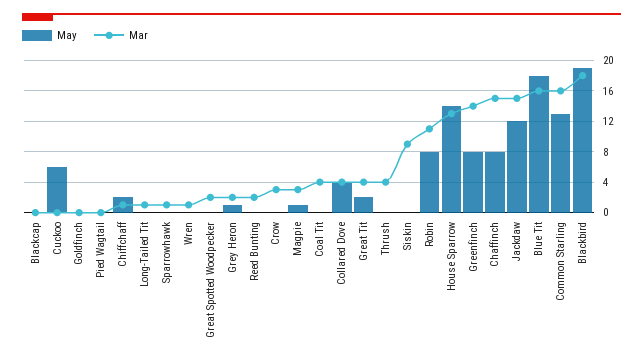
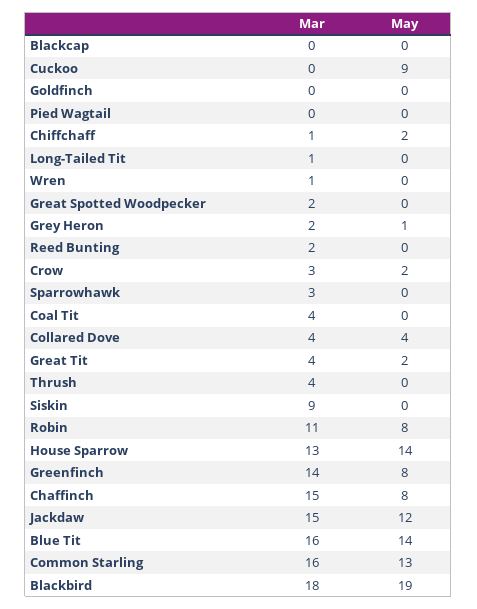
  {
    "May": {
      "Blackcap": 0,
-     "Cuckoo": 6,
+     "Cuckoo": 9,
      "Goldfinch": 0,
      "Pied Wagtail": 0,
      "Chiffchaff": 2,
      "Long-Tailed Tit": 0,
      "Sparrowhawk": 0,
      "Wren": 0,
      "Great Spotted Woodpecker": 0,
      "Grey Heron": 1,
      "Reed Bunting": 0,
-     "Crow": 0,
+     "Crow": 2,
-     "Magpie": 1,
      "Coal Tit": 0,
      "Collared Dove": 4,
      "Great Tit": 2,
      "Thrush": 0,
      "Siskin": 0,
      "Robin": 8,
      "House Sparrow": 14,
      "Greenfinch": 8,
      "Chaffinch": 8,
      "Jackdaw": 12,
-     "Blue Tit": 18,
+     "Blue Tit": 14,
      "Common Starling": 13,
      "Blackbird": 19
    },
    "Mar": {
      "Blackcap": 0,
      "Cuckoo": 0,
      "Goldfinch": 0,
      "Pied Wagtail": 0,
      "Chiffchaff": 1,
      "Long-Tailed Tit": 1,
-     "Sparrowhawk": 1,
+     "Sparrowhawk": 3,
      "Wren": 1,
      "Great Spotted Woodpecker": 2,
      "Grey Heron": 2,
      "Reed Bunting": 2,
      "Crow": 3,
-     "Magpie": 3,
      "Coal Tit": 4,
      "Collared Dove": 4,
      "Great Tit": 4,
      "Thrush": 4,
      "Siskin": 9,
      "Robin": 11,
      "House Sparrow": 13,
      "Greenfinch": 14,
      "Chaffinch": 15,
      "Jackdaw": 15,
      "Blue Tit": 16,
      "Common Starling": 16,
      "Blackbird": 18
    }
  }

